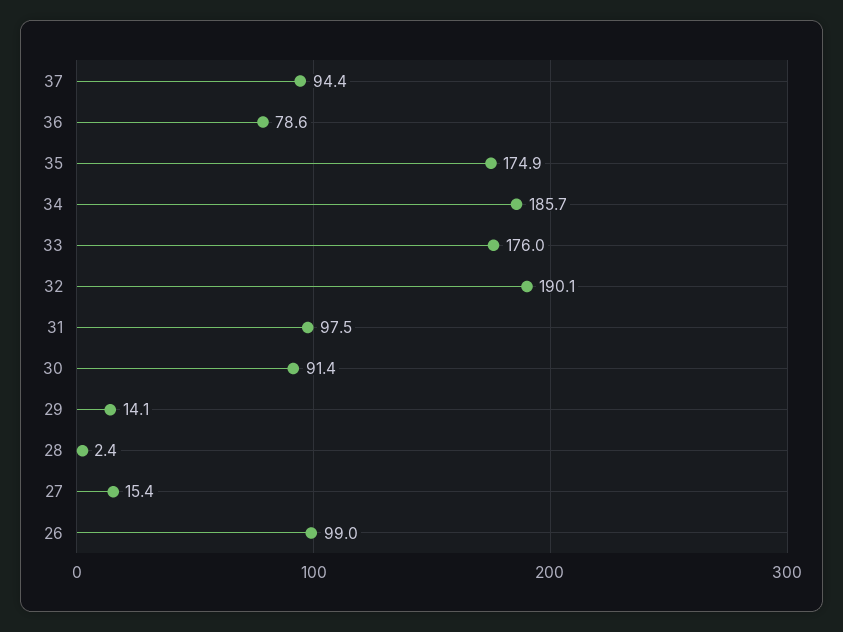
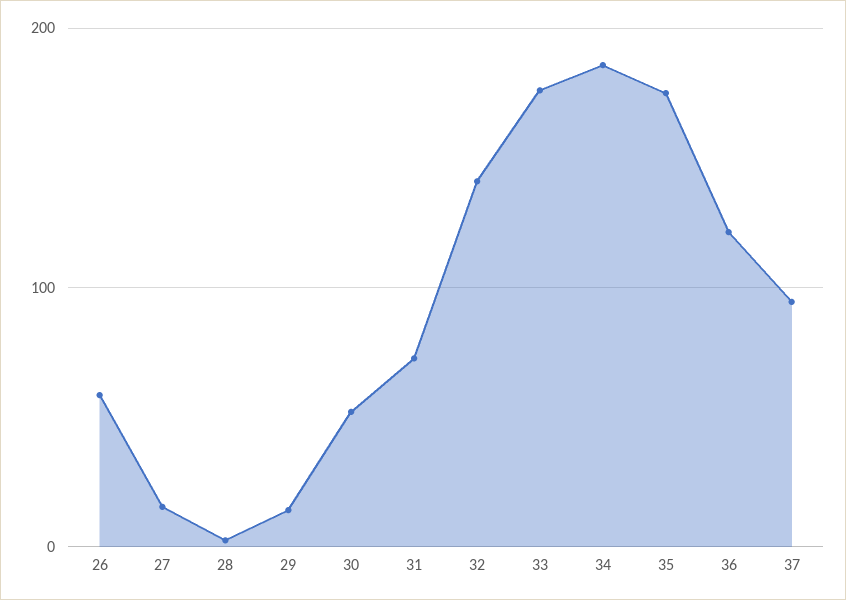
  {
    "37": 94.4,
-   "36": 78.6,
+   "36": 120,
    "35": 174.9,
    "34": 185.7,
    "33": 176,
-   "32": 190.1,
+   "32": 140,
-   "31": 97.5,
+   "31": 70,
-   "30": 91.4,
+   "30": 50,
    "29": 14.1,
    "28": 2.4,
    "27": 15.4,
-   "26": 99
+   "26": 60
  }

